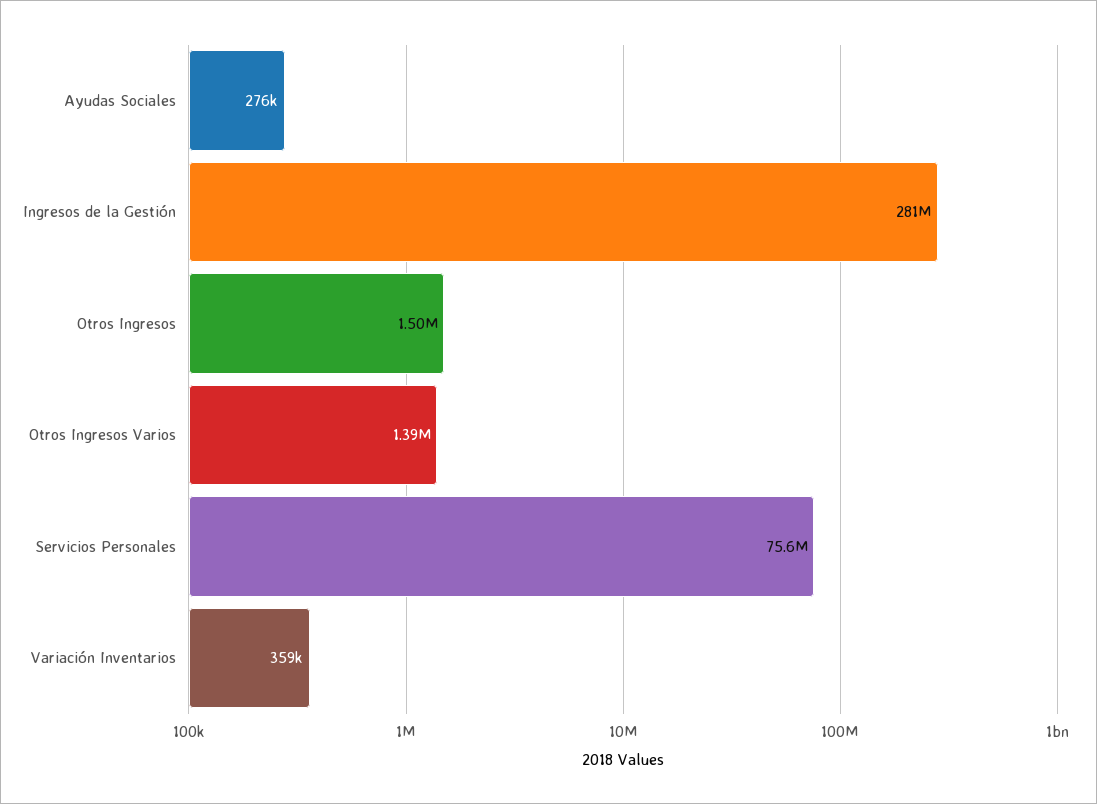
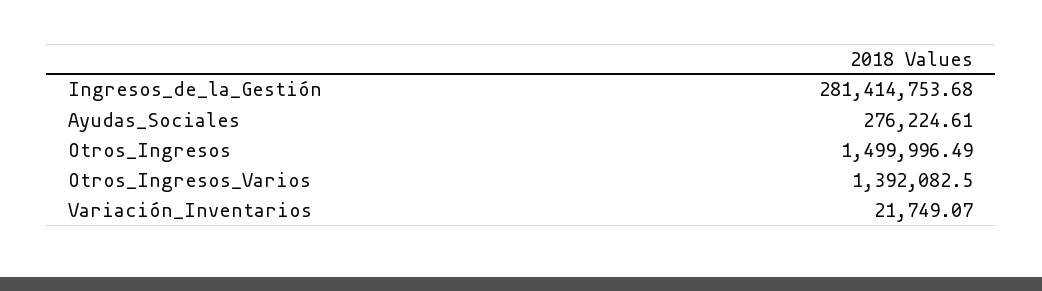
  {
    "Ayudas Sociales": 276224.61,
    "Ingresos de la Gestión": 281414753.68,
    "Otros Ingresos": 1499996.49,
    "Otros Ingresos Varios": 1392082.5,
-   "Servicios Personales": 75600000,
-   "Variación Inventarios": 359000
+   "Variación Inventarios": 21749.07
  }

